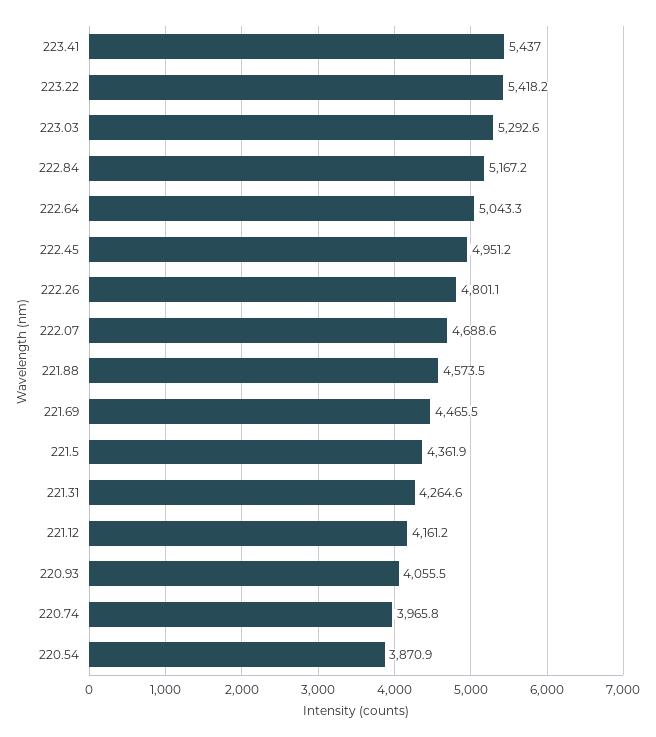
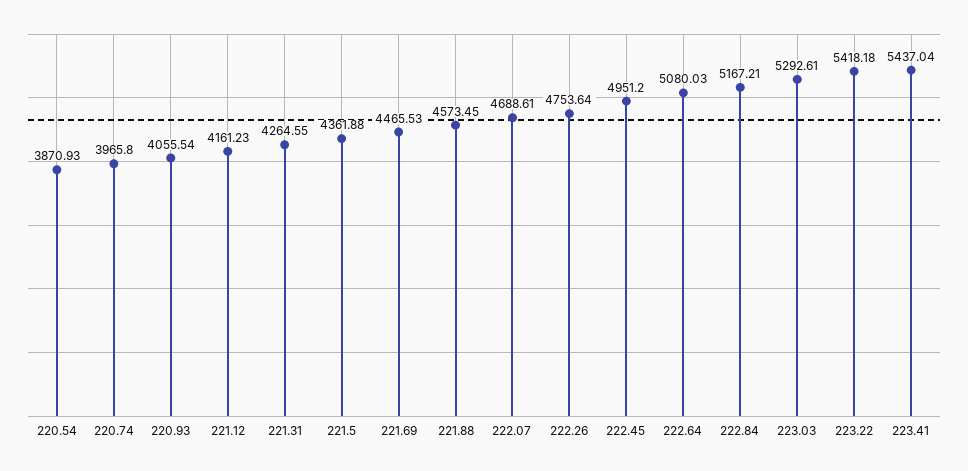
  {
    "223.41": 5437.04,
    "223.22": 5418.18,
    "223.03": 5292.61,
    "222.84": 5167.21,
-   "222.64": 5043.3,
+   "222.64": 5080.03,
    "222.45": 4951.2,
-   "222.26": 4801.1,
+   "222.26": 4753.64,
    "222.07": 4688.61,
    "221.88": 4573.45,
    "221.69": 4465.53,
    "221.5": 4361.88,
    "221.31": 4264.55,
    "221.12": 4161.23,
    "220.93": 4055.54,
    "220.74": 3965.8,
    "220.54": 3870.93
  }

